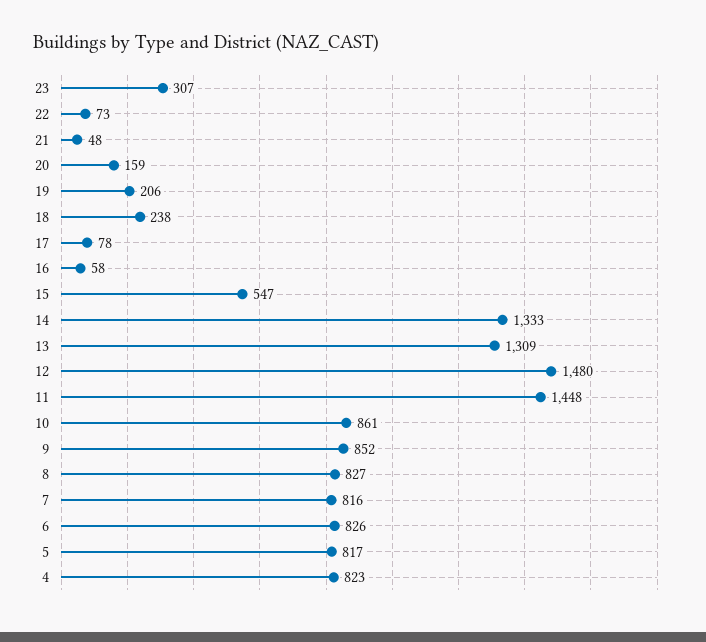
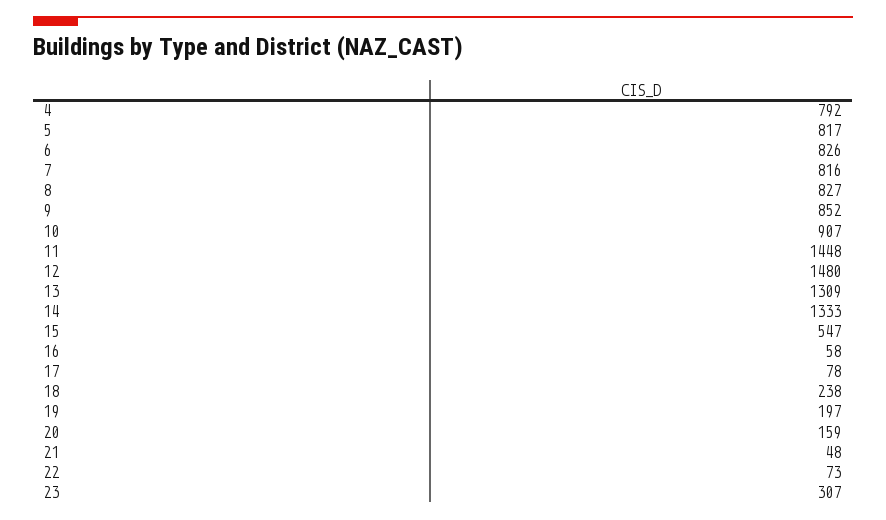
  {
    "23": 307,
    "22": 73,
    "21": 48,
    "20": 159,
-   "19": 206,
+   "19": 197,
    "18": 238,
    "17": 78,
    "16": 58,
    "15": 547,
    "14": 1333,
    "13": 1309,
    "12": 1480,
    "11": 1448,
-   "10": 861,
+   "10": 907,
    "9": 852,
    "8": 827,
    "7": 816,
    "6": 826,
    "5": 817,
-   "4": 823
+   "4": 792
  }

